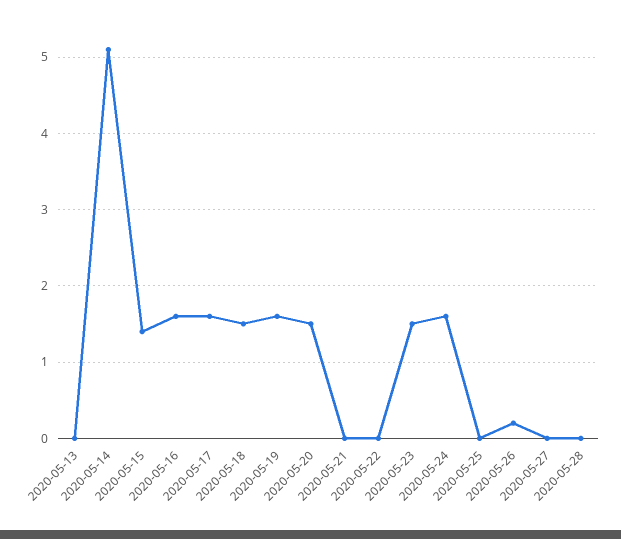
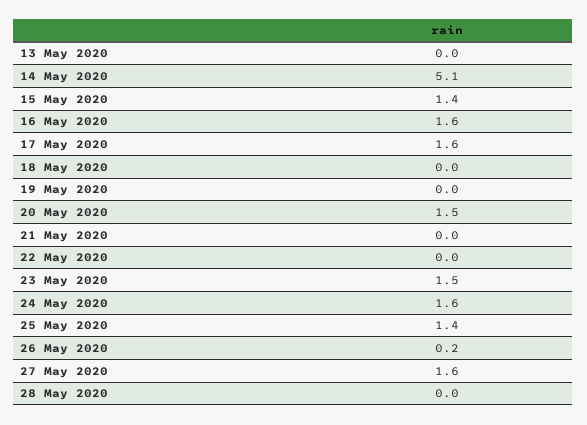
  {
    "2020-05-13": 0,
    "2020-05-14": 5.1,
    "2020-05-15": 1.4,
    "2020-05-16": 1.6,
    "2020-05-17": 1.6,
-   "2020-05-18": 1.5,
+   "2020-05-18": 0,
-   "2020-05-19": 1.6,
+   "2020-05-19": 0,
    "2020-05-20": 1.5,
    "2020-05-21": 0,
    "2020-05-22": 0,
    "2020-05-23": 1.5,
    "2020-05-24": 1.6,
-   "2020-05-25": 0,
+   "2020-05-25": 1.4,
    "2020-05-26": 0.2,
-   "2020-05-27": 0,
+   "2020-05-27": 1.6,
    "2020-05-28": 0
  }

